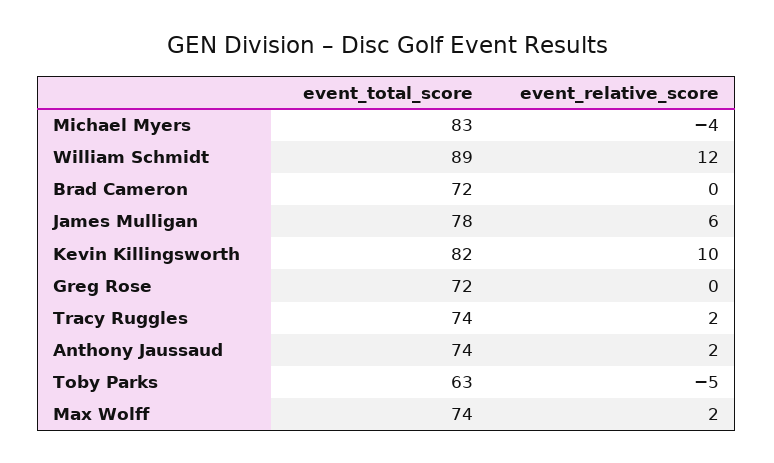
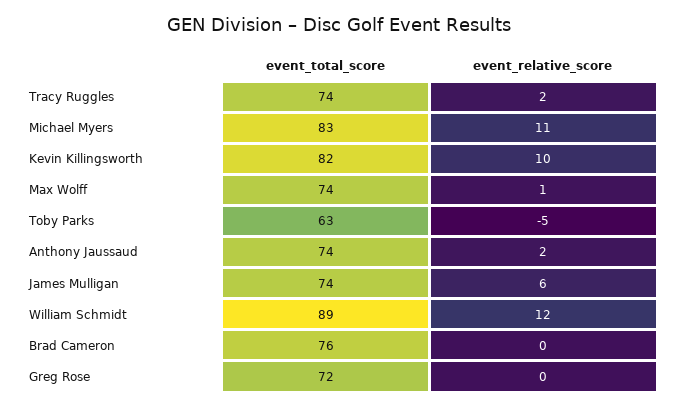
  {
    "event_total_score": {
      "Michael Myers": 83,
      "William Schmidt": 89,
-     "Brad Cameron": 72,
+     "Brad Cameron": 76,
-     "James Mulligan": 78,
+     "James Mulligan": 74,
      "Kevin Killingsworth": 82,
      "Greg Rose": 72,
      "Tracy Ruggles": 74,
      "Anthony Jaussaud": 74,
      "Toby Parks": 63,
      "Max Wolff": 74
    },
    "event_relative_score": {
-     "Michael Myers": -4,
+     "Michael Myers": 11,
      "William Schmidt": 12,
      "Brad Cameron": 0,
      "James Mulligan": 6,
      "Kevin Killingsworth": 10,
      "Greg Rose": 0,
      "Tracy Ruggles": 2,
      "Anthony Jaussaud": 2,
      "Toby Parks": -5,
-     "Max Wolff": 2
+     "Max Wolff": 1
    }
  }

